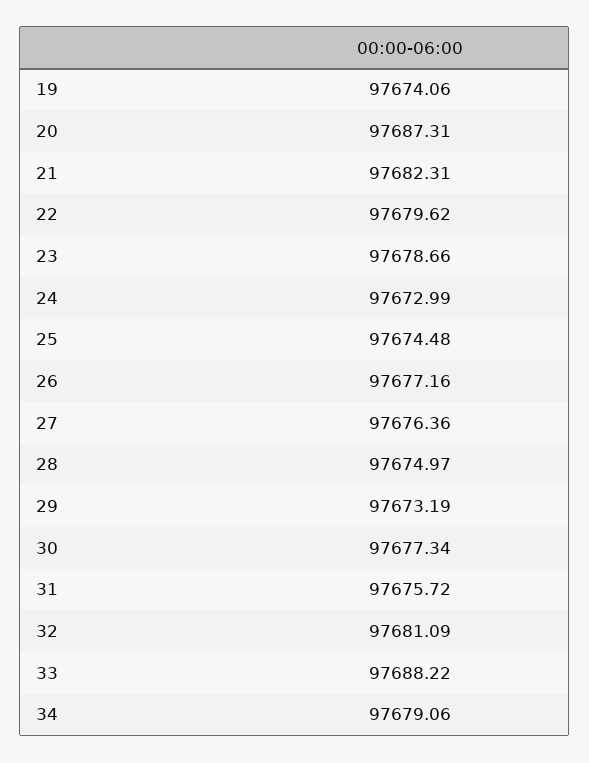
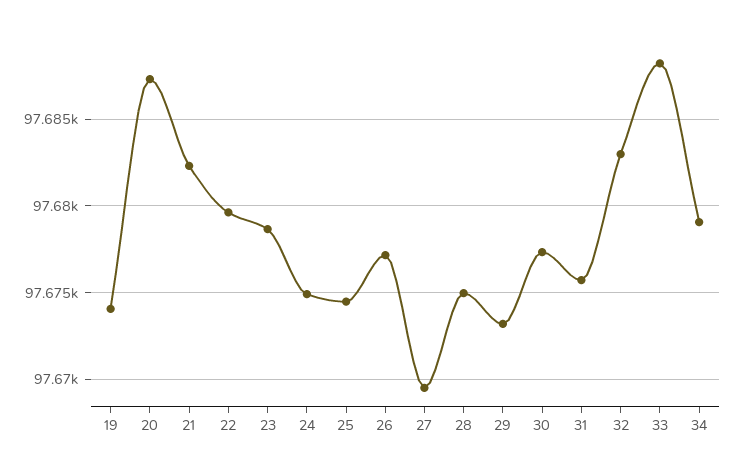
  {
    "19": 97674.06,
    "20": 97687.31,
    "21": 97682.31,
    "22": 97679.62,
    "23": 97678.66,
-   "24": 97672.99,
+   "24": 97675,
    "25": 97674.48,
    "26": 97677.16,
-   "27": 97676.36,
+   "27": 97669.5,
    "28": 97674.97,
    "29": 97673.19,
    "30": 97677.34,
    "31": 97675.72,
-   "32": 97681.09,
+   "32": 97683,
    "33": 97688.22,
    "34": 97679.06
  }

